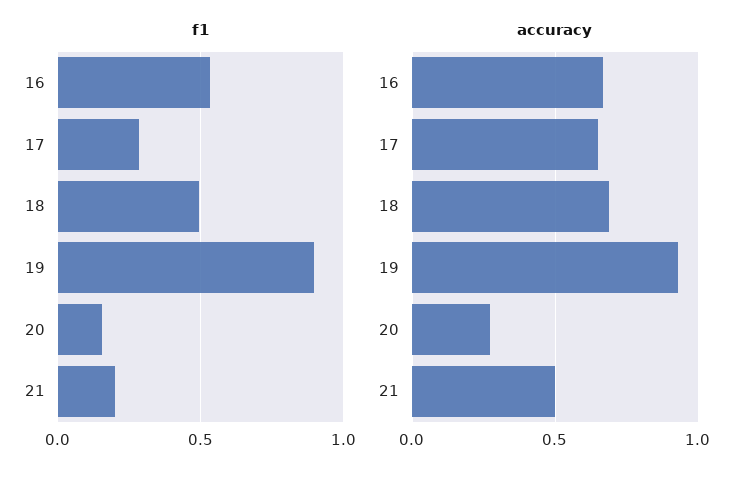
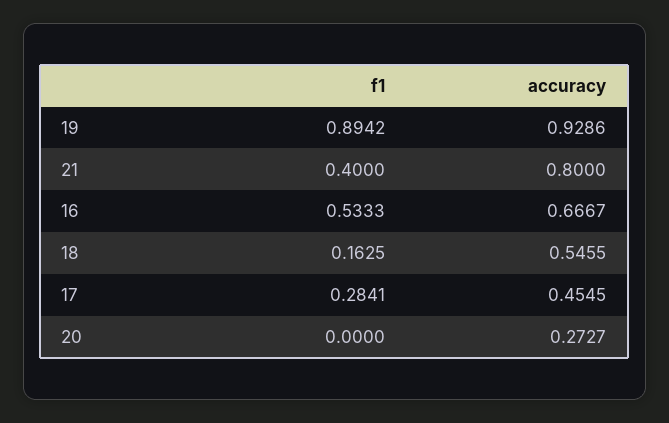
  {
    "f1": {
      "16": 0.5333,
      "17": 0.2841,
-     "18": 0.5,
+     "18": 0.1625,
      "19": 0.8942,
-     "20": 0.15,
+     "20": 0,
-     "21": 0.2
+     "21": 0.4
    },
    "accuracy": {
      "16": 0.6667,
-     "17": 0.65,
+     "17": 0.4545,
-     "18": 0.7,
+     "18": 0.5455,
      "19": 0.9286,
      "20": 0.2727,
-     "21": 0.5
+     "21": 0.8
    }
  }

